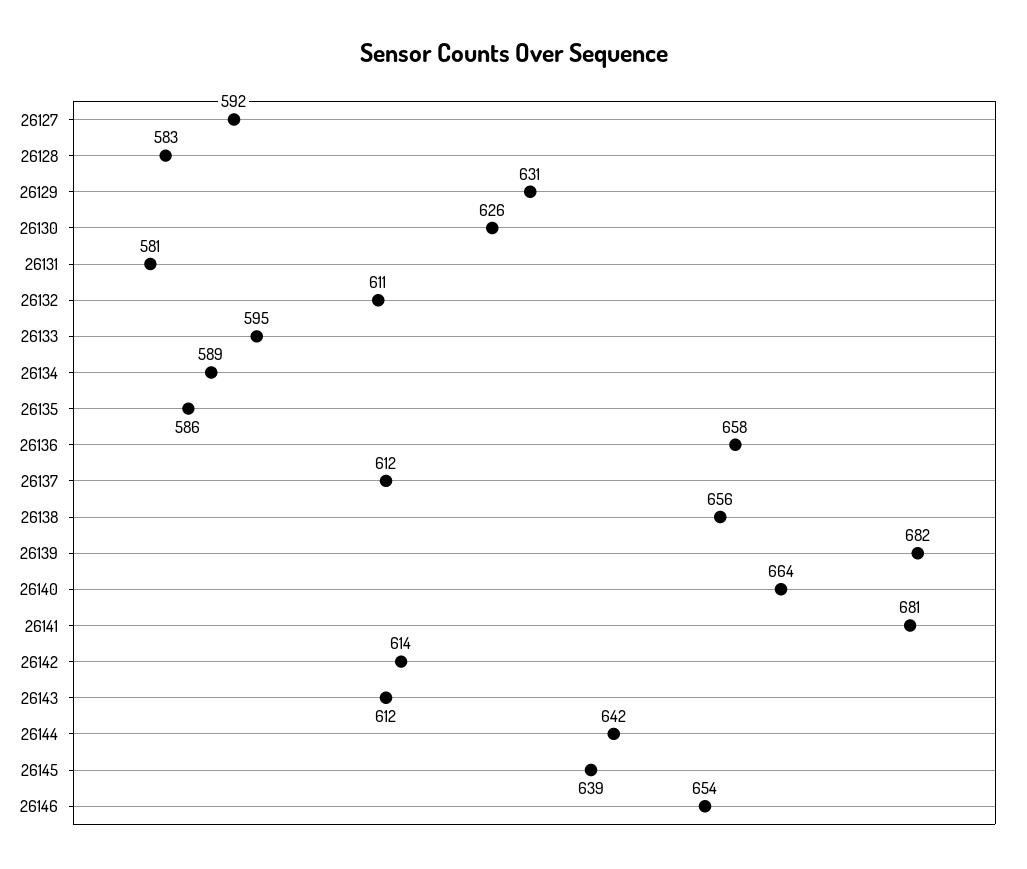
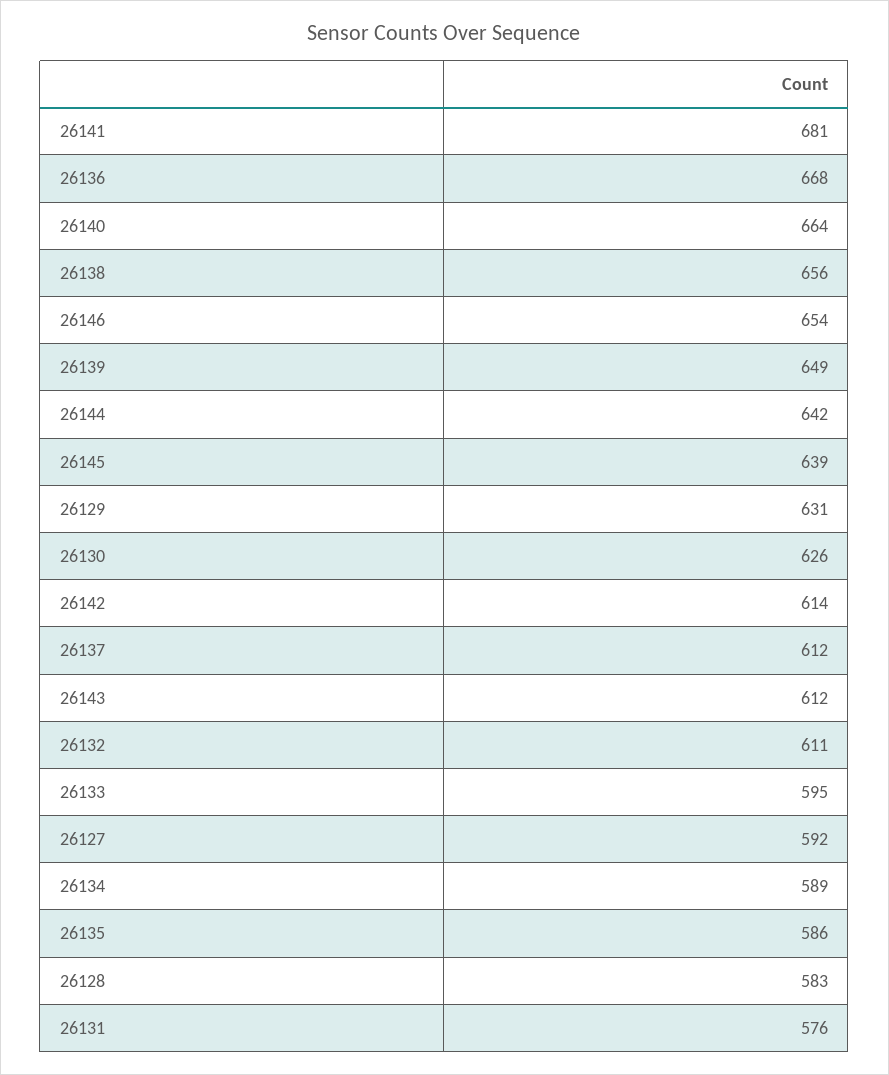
  {
    "26127": 592,
    "26128": 583,
    "26129": 631,
    "26130": 626,
-   "26131": 581,
+   "26131": 576,
    "26132": 611,
    "26133": 595,
    "26134": 589,
    "26135": 586,
-   "26136": 658,
+   "26136": 668,
    "26137": 612,
    "26138": 656,
-   "26139": 682,
+   "26139": 649,
    "26140": 664,
    "26141": 681,
    "26142": 614,
    "26143": 612,
    "26144": 642,
    "26145": 639,
    "26146": 654
  }

